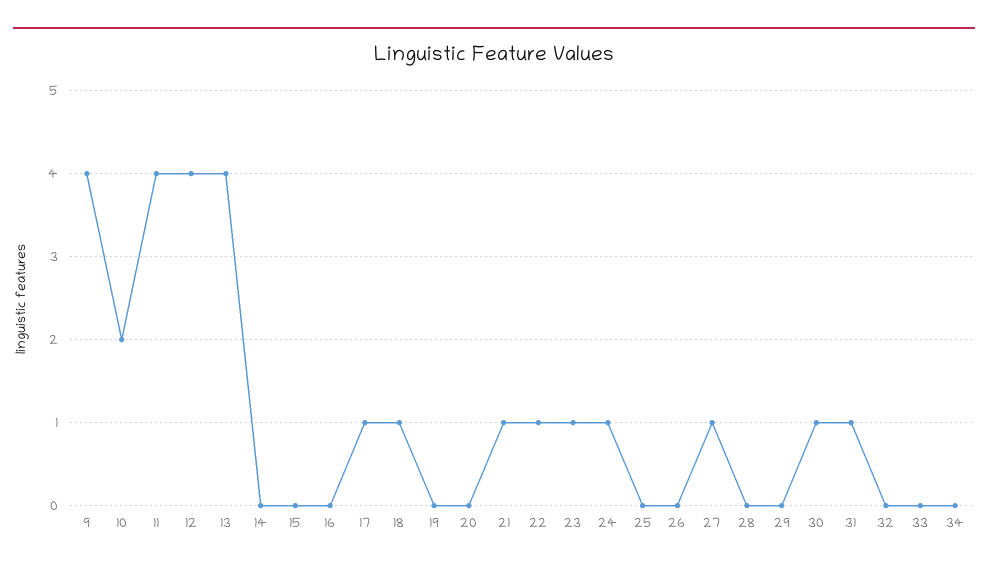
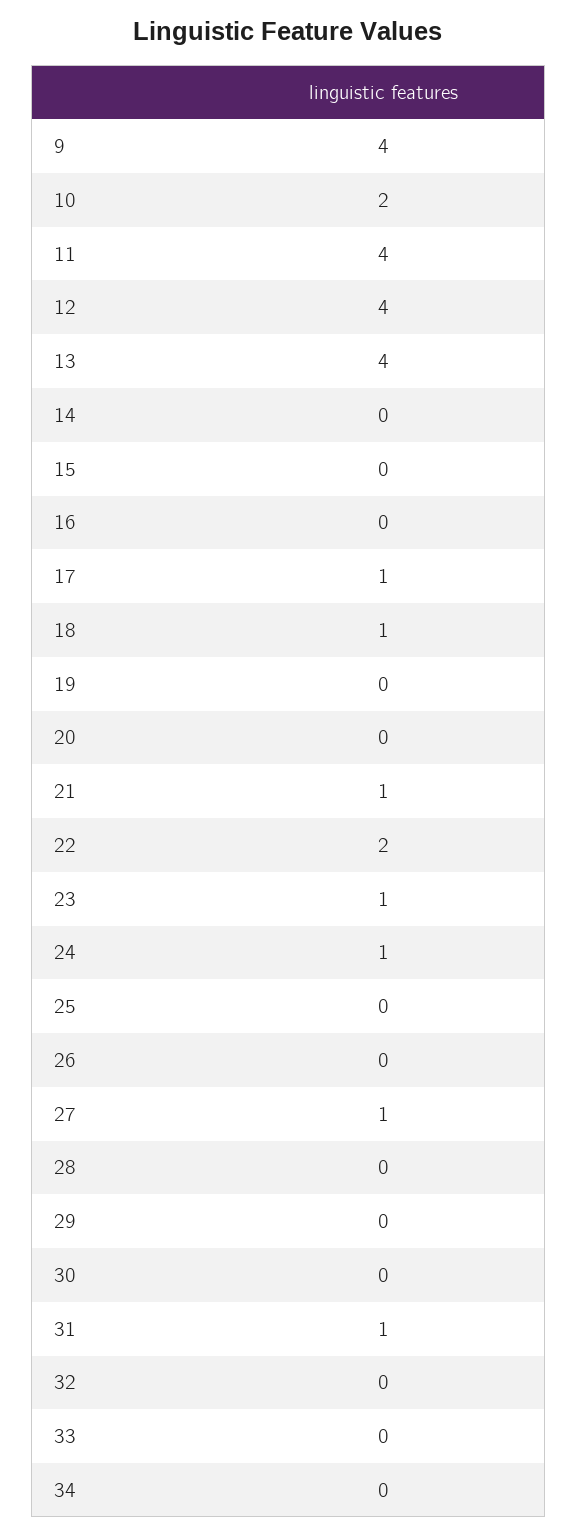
  {
    "9": 4,
    "10": 2,
    "11": 4,
    "12": 4,
    "13": 4,
    "14": 0,
    "15": 0,
    "16": 0,
    "17": 1,
    "18": 1,
    "19": 0,
    "20": 0,
    "21": 1,
-   "22": 1,
+   "22": 2,
    "23": 1,
    "24": 1,
    "25": 0,
    "26": 0,
    "27": 1,
    "28": 0,
    "29": 0,
-   "30": 1,
+   "30": 0,
    "31": 1,
    "32": 0,
    "33": 0,
    "34": 0
  }

